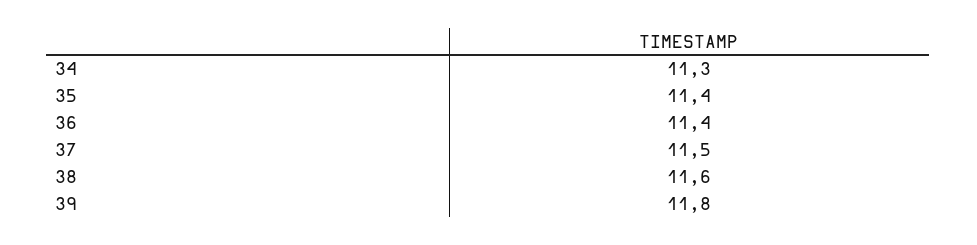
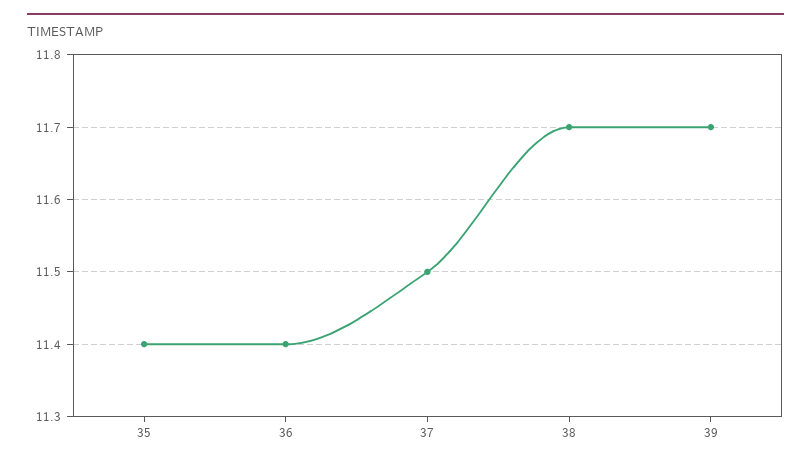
  {
-   "34": 11.3,
    "35": 11.4,
    "36": 11.4,
    "37": 11.5,
-   "38": 11.6,
+   "38": 11.7,
-   "39": 11.8
+   "39": 11.7
  }

